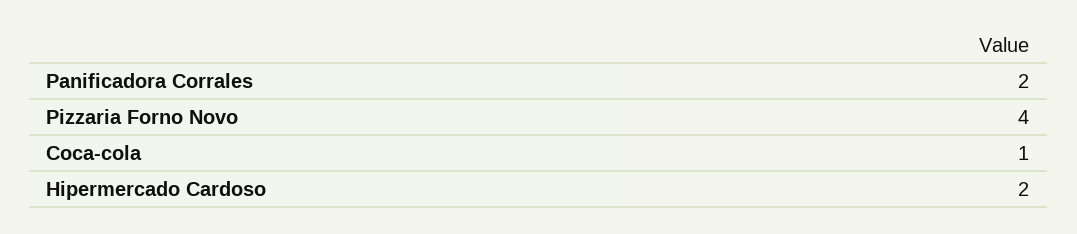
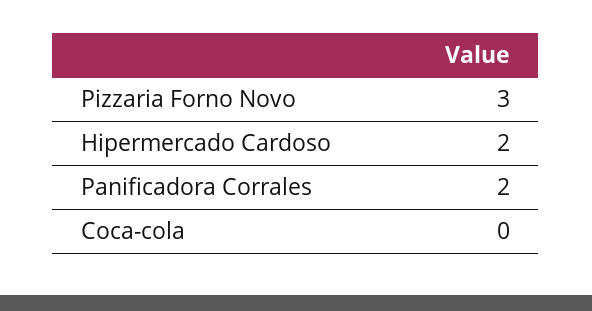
  {
    "Panificadora Corrales": 2,
-   "Pizzaria Forno Novo": 4,
+   "Pizzaria Forno Novo": 3,
-   "Coca-cola": 1,
+   "Coca-cola": 0,
    "Hipermercado Cardoso": 2
  }

